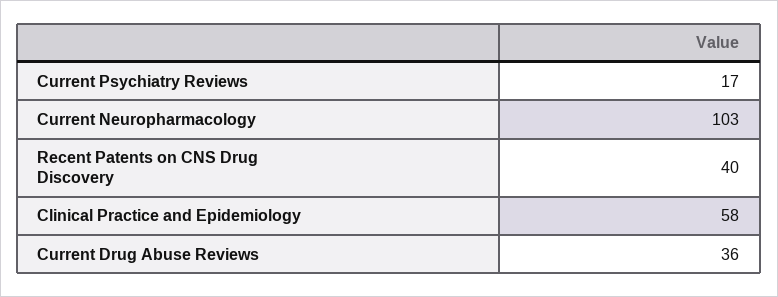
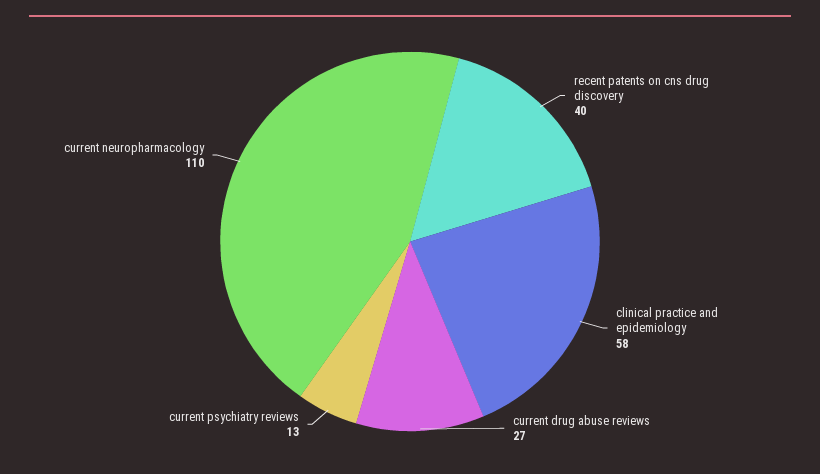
  {
-   "Current Psychiatry Reviews": 17,
+   "Current Psychiatry Reviews": 13,
-   "Current Neuropharmacology": 103,
+   "Current Neuropharmacology": 110,
    "Recent Patents on CNS Drug Discovery": 40,
    "Clinical Practice and Epidemiology": 58,
-   "Current Drug Abuse Reviews": 36
+   "Current Drug Abuse Reviews": 27
  }

